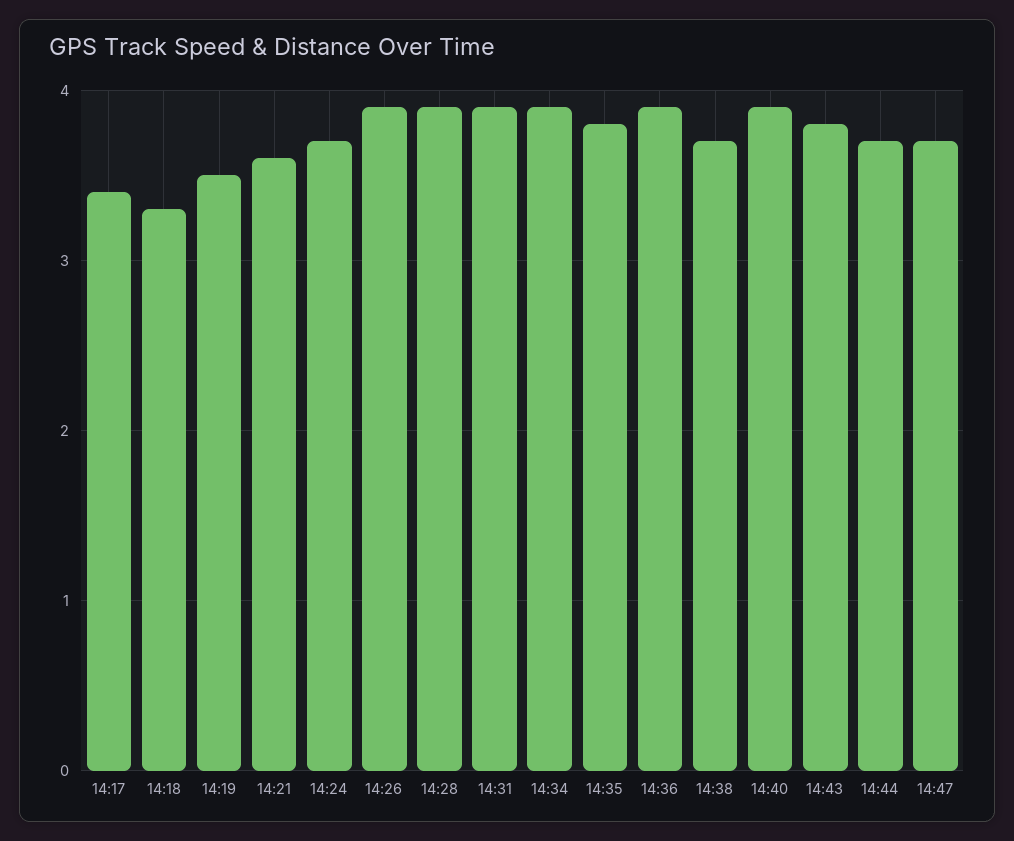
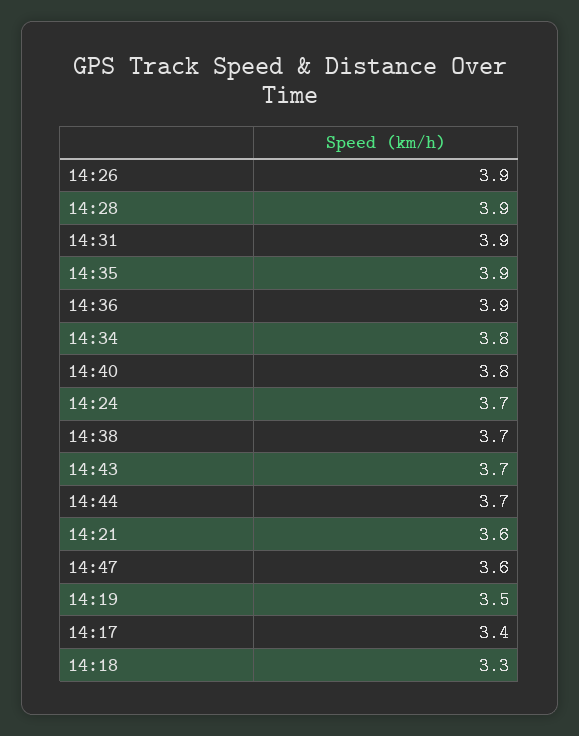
  {
    "14:17": 3.4,
    "14:18": 3.3,
    "14:19": 3.5,
    "14:21": 3.6,
    "14:24": 3.7,
    "14:26": 3.9,
    "14:28": 3.9,
    "14:31": 3.9,
-   "14:34": 3.9,
+   "14:34": 3.8,
-   "14:35": 3.8,
+   "14:35": 3.9,
    "14:36": 3.9,
    "14:38": 3.7,
-   "14:40": 3.9,
+   "14:40": 3.8,
-   "14:43": 3.8,
+   "14:43": 3.7,
    "14:44": 3.7,
-   "14:47": 3.7
+   "14:47": 3.6
  }

